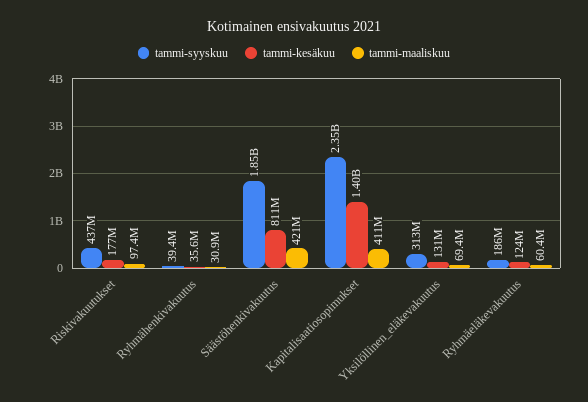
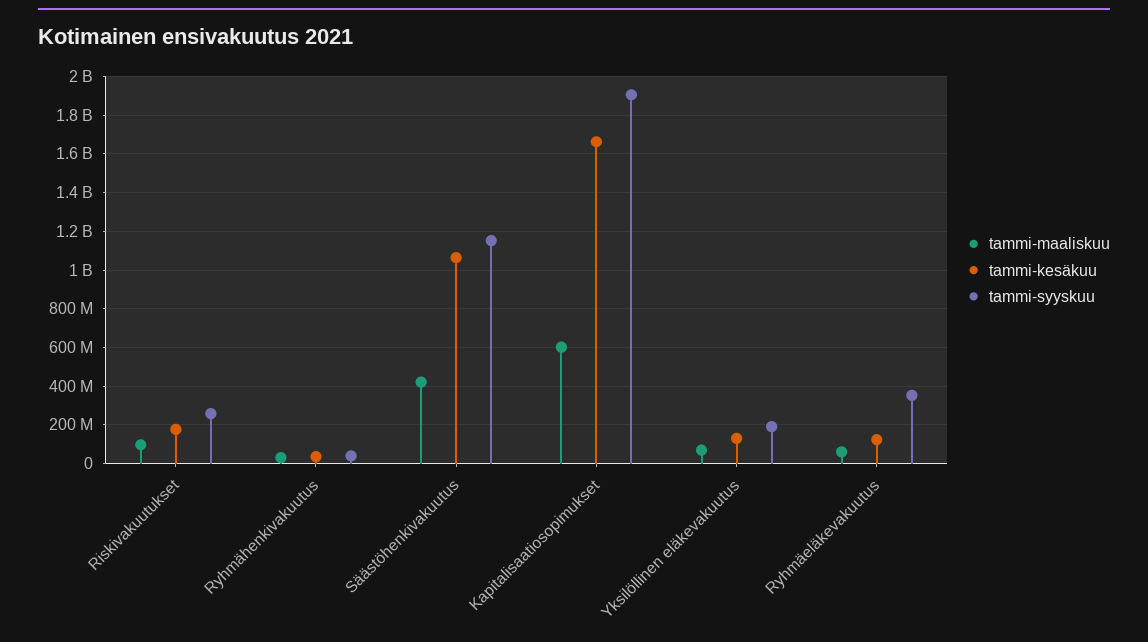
  {
    "tammi-syyskuu": {
-     "Riskivakuutukset": 437000000,
+     "Riskivakuutukset": 250000000,
      "Ryhmähenkivakuutus": 39400000,
-     "Säästöhenkivakuutus": 1850000000,
+     "Säästöhenkivakuutus": 1150000000,
-     "Kapitalisaatiosopimukset": 2350000000,
+     "Kapitalisaatiosopimukset": 1900000000,
-     "Yksilöllinen_eläkevakuutus": 313000000,
+     "Yksilöllinen_eläkevakuutus": 200000000,
-     "Ryhmäeläkevakuutus": 186000000
+     "Ryhmäeläkevakuutus": 350000000
    },
    "tammi-kesäkuu": {
      "Riskivakuutukset": 177000000,
      "Ryhmähenkivakuutus": 35600000,
-     "Säästöhenkivakuutus": 811000000,
+     "Säästöhenkivakuutus": 1050000000,
-     "Kapitalisaatiosopimukset": 1400000000,
+     "Kapitalisaatiosopimukset": 1650000000,
      "Yksilöllinen_eläkevakuutus": 131000000,
      "Ryhmäeläkevakuutus": 124000000
    },
    "tammi-maaliskuu": {
      "Riskivakuutukset": 97400000,
      "Ryhmähenkivakuutus": 30900000,
      "Säästöhenkivakuutus": 421000000,
-     "Kapitalisaatiosopimukset": 411000000,
+     "Kapitalisaatiosopimukset": 600000000,
      "Yksilöllinen_eläkevakuutus": 69400000,
      "Ryhmäeläkevakuutus": 60400000
    }
  }

